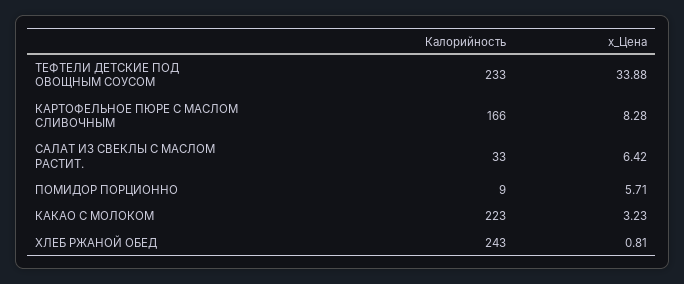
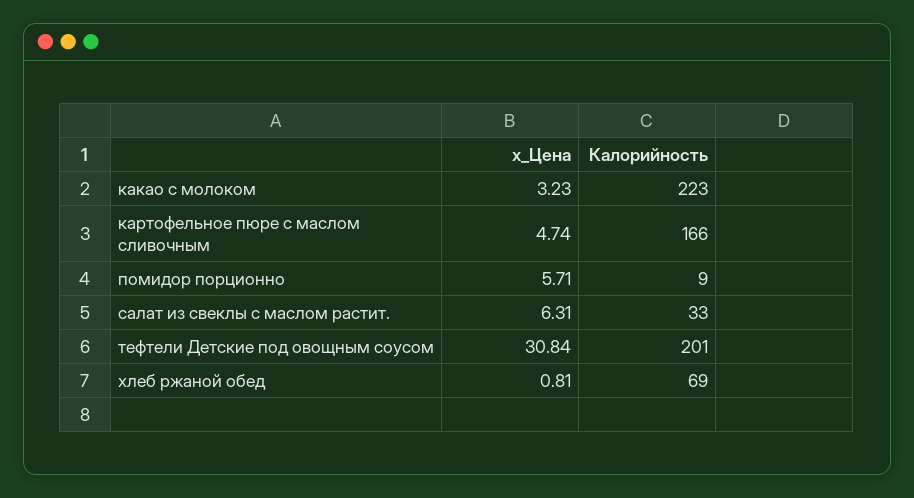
  {
    "Калорийность": {
-     "ТЕФТЕЛИ ДЕТСКИЕ ПОД ОВОЩНЫМ СОУСОМ": 233,
+     "ТЕФТЕЛИ ДЕТСКИЕ ПОД ОВОЩНЫМ СОУСОМ": 201,
      "КАРТОФЕЛЬНОЕ ПЮРЕ С МАСЛОМ СЛИВОЧНЫМ": 166,
      "САЛАТ ИЗ СВЕКЛЫ С МАСЛОМ РАСТИТ.": 33,
      "ПОМИДОР ПОРЦИОННО": 9,
      "КАКАО С МОЛОКОМ": 223,
-     "ХЛЕБ РЖАНОЙ ОБЕД": 243
+     "ХЛЕБ РЖАНОЙ ОБЕД": 69
    },
    "x_Цена": {
-     "ТЕФТЕЛИ ДЕТСКИЕ ПОД ОВОЩНЫМ СОУСОМ": 33.88,
+     "ТЕФТЕЛИ ДЕТСКИЕ ПОД ОВОЩНЫМ СОУСОМ": 30.84,
-     "КАРТОФЕЛЬНОЕ ПЮРЕ С МАСЛОМ СЛИВОЧНЫМ": 8.28,
+     "КАРТОФЕЛЬНОЕ ПЮРЕ С МАСЛОМ СЛИВОЧНЫМ": 4.74,
-     "САЛАТ ИЗ СВЕКЛЫ С МАСЛОМ РАСТИТ.": 6.42,
+     "САЛАТ ИЗ СВЕКЛЫ С МАСЛОМ РАСТИТ.": 6.31,
      "ПОМИДОР ПОРЦИОННО": 5.71,
      "КАКАО С МОЛОКОМ": 3.23,
      "ХЛЕБ РЖАНОЙ ОБЕД": 0.81
    }
  }

